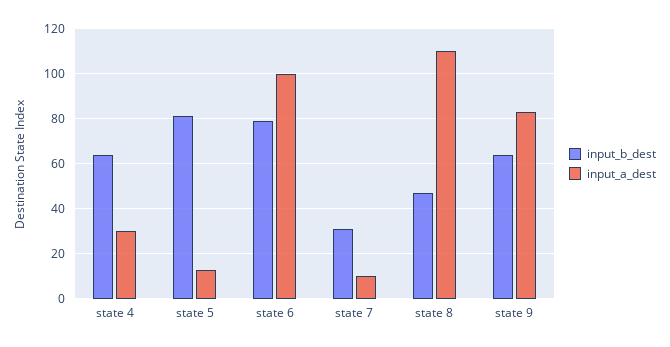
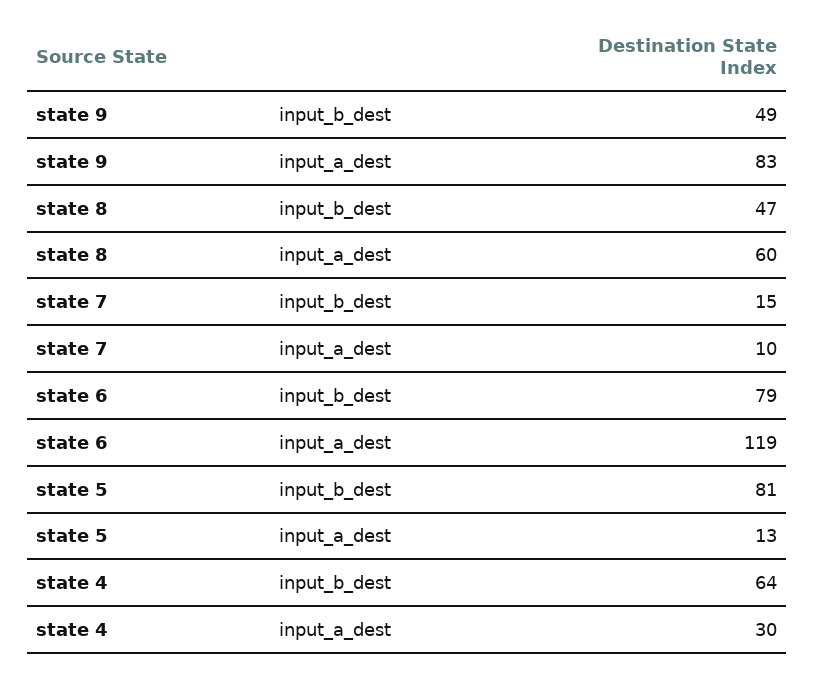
  {
    "input_b_dest": {
      "state 4": 64,
      "state 5": 81,
      "state 6": 79,
-     "state 7": 30,
+     "state 7": 15,
      "state 8": 47,
-     "state 9": 65
+     "state 9": 49
    },
    "input_a_dest": {
      "state 4": 30,
      "state 5": 13,
-     "state 6": 100,
+     "state 6": 119,
      "state 7": 10,
-     "state 8": 110,
+     "state 8": 60,
      "state 9": 83
    }
  }

